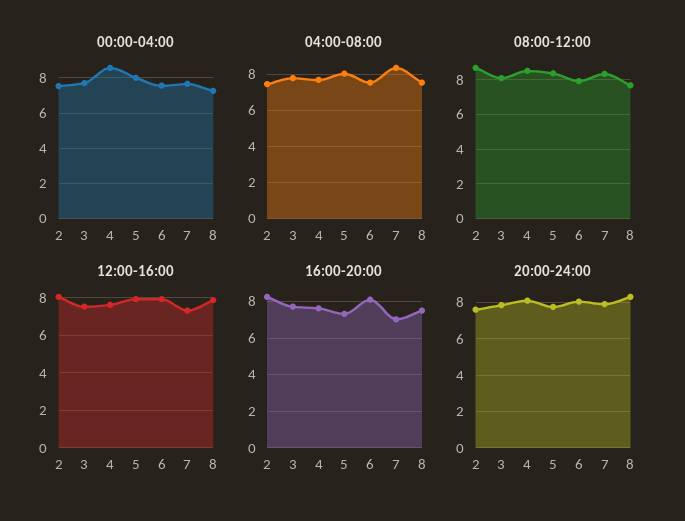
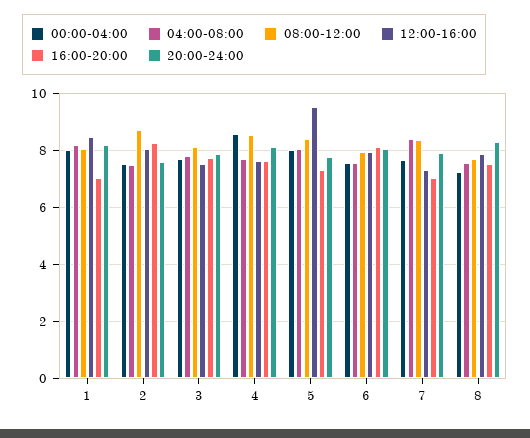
  {
    "00:00-04:00": {
      "2": 7.5,
      "3": 7.75,
      "4": 8.5,
      "5": 8,
      "6": 7.5,
      "7": 7.75,
-     "8": 7.25
+     "8": 7.25,
+     "1": 8
    },
    "04:00-08:00": {
      "2": 7.5,
      "3": 7.75,
      "4": 7.75,
      "5": 8,
      "6": 7.5,
      "7": 8.5,
-     "8": 7.5
+     "8": 7.5,
+     "1": 8.25
    },
    "08:00-12:00": {
      "2": 8.75,
      "3": 8,
      "4": 8.5,
      "5": 8.5,
      "6": 8,
      "7": 8.25,
-     "8": 7.75
+     "8": 7.75,
+     "1": 8
    },
    "12:00-16:00": {
      "2": 8,
      "3": 7.5,
      "4": 7.75,
-     "5": 8,
+     "5": 9.5,
      "6": 8,
      "7": 7.25,
-     "8": 8
+     "8": 8,
+     "1": 8.5
    },
    "16:00-20:00": {
      "2": 8.25,
      "3": 7.75,
      "4": 7.75,
      "5": 7.25,
      "6": 8,
      "7": 7,
-     "8": 7.5
+     "8": 7.5,
+     "1": 7
    },
    "20:00-24:00": {
      "2": 7.5,
      "3": 7.75,
      "4": 8,
      "5": 7.75,
      "6": 8,
      "7": 8,
-     "8": 8.25
+     "8": 8.25,
+     "1": 8.25
    }
  }

